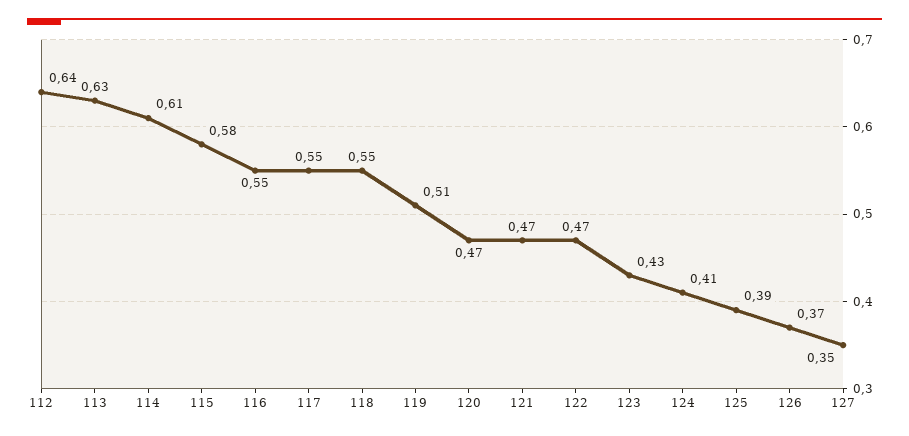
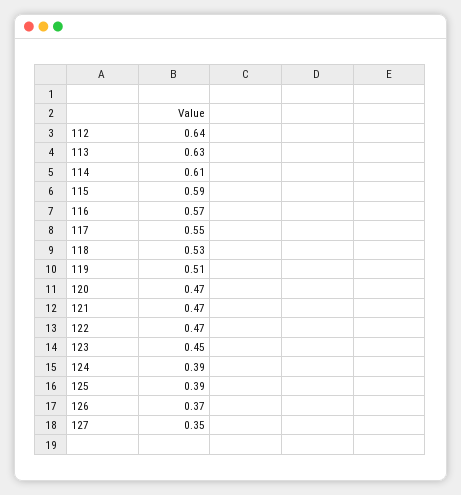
  {
    "112": 0.64,
    "113": 0.63,
    "114": 0.61,
-   "115": 0.58,
+   "115": 0.59,
-   "116": 0.55,
+   "116": 0.57,
    "117": 0.55,
-   "118": 0.55,
+   "118": 0.53,
    "119": 0.51,
    "120": 0.47,
    "121": 0.47,
    "122": 0.47,
-   "123": 0.43,
+   "123": 0.45,
-   "124": 0.41,
+   "124": 0.39,
    "125": 0.39,
    "126": 0.37,
    "127": 0.35
  }

